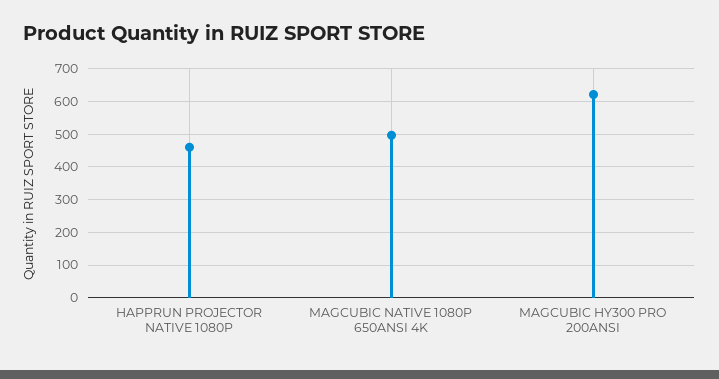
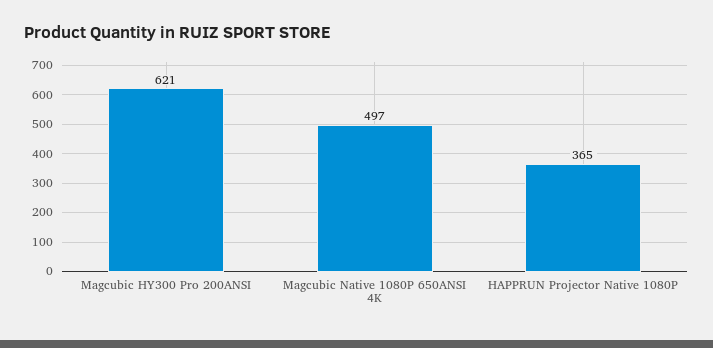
  {
-   "HAPPRUN PROJECTOR NATIVE 1080P": 460,
+   "HAPPRUN PROJECTOR NATIVE 1080P": 365,
    "MAGCUBIC NATIVE 1080P 650ANSI 4K": 497,
    "MAGCUBIC HY300 PRO 200ANSI": 621
  }

